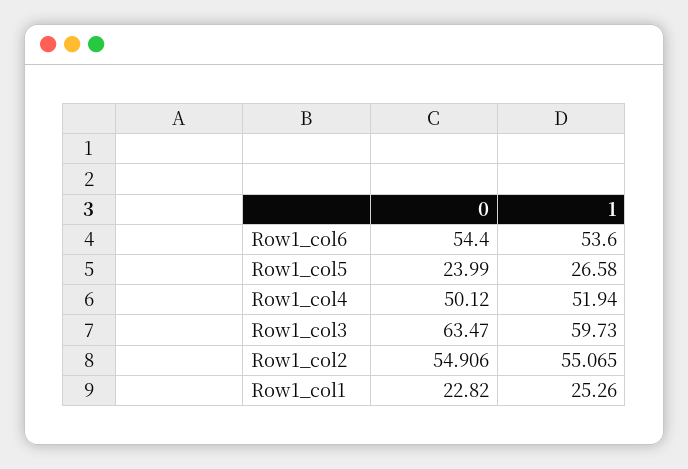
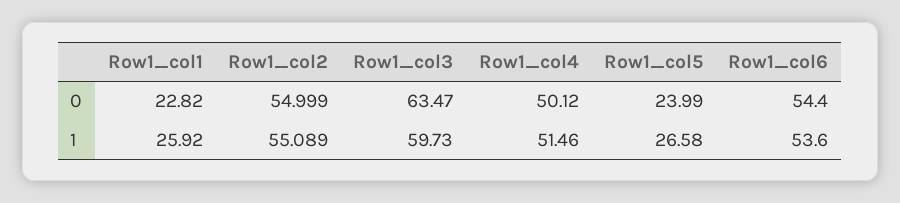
  {
    "0": {
      "Row1_col6": 54.4,
      "Row1_col5": 23.99,
      "Row1_col4": 50.12,
      "Row1_col3": 63.47,
-     "Row1_col2": 54.906,
+     "Row1_col2": 54.999,
      "Row1_col1": 22.82
    },
    "1": {
      "Row1_col6": 53.6,
      "Row1_col5": 26.58,
-     "Row1_col4": 51.94,
+     "Row1_col4": 51.46,
      "Row1_col3": 59.73,
-     "Row1_col2": 55.065,
+     "Row1_col2": 55.089,
-     "Row1_col1": 25.26
+     "Row1_col1": 25.92
    }
  }

